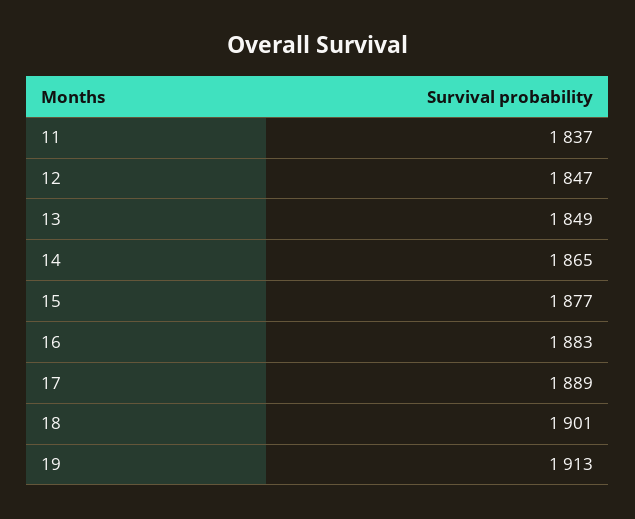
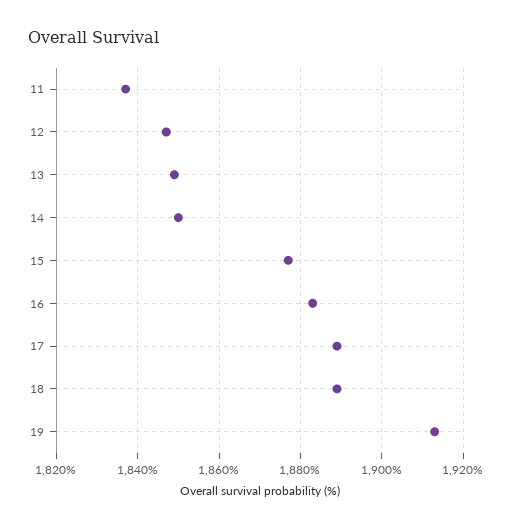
  {
    "11": 1837,
    "12": 1847,
    "13": 1849,
-   "14": 1865,
+   "14": 1850,
    "15": 1877,
    "16": 1883,
    "17": 1889,
-   "18": 1901,
+   "18": 1890,
    "19": 1913
  }

